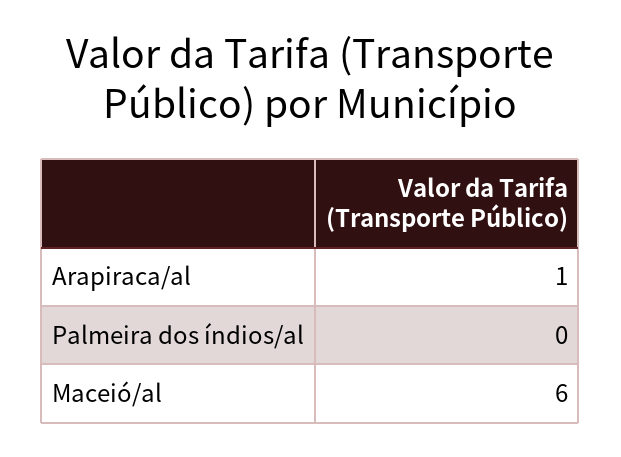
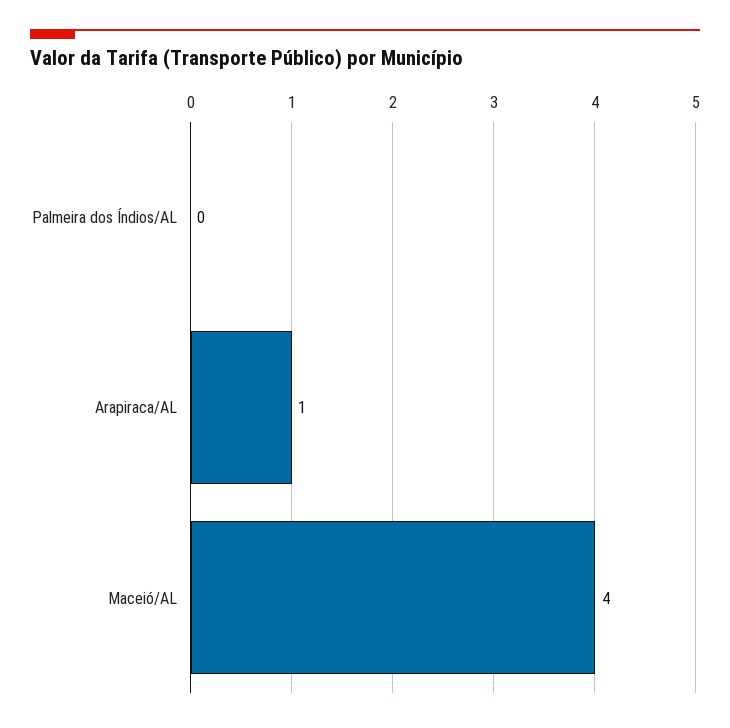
  {
    "Arapiraca/al": 1,
    "Palmeira dos índios/al": 0,
-   "Maceió/al": 6
+   "Maceió/al": 4
  }

